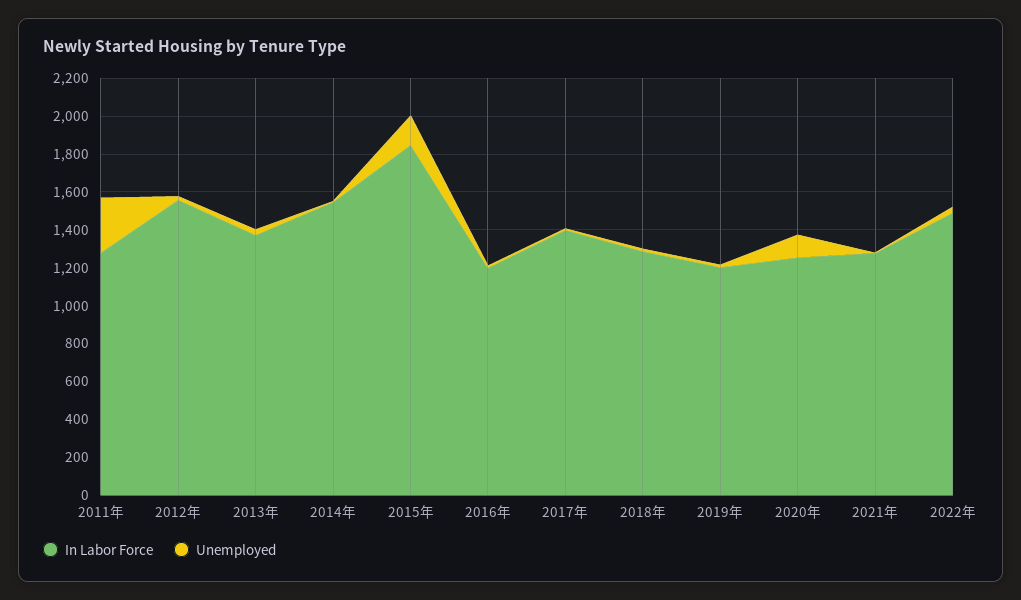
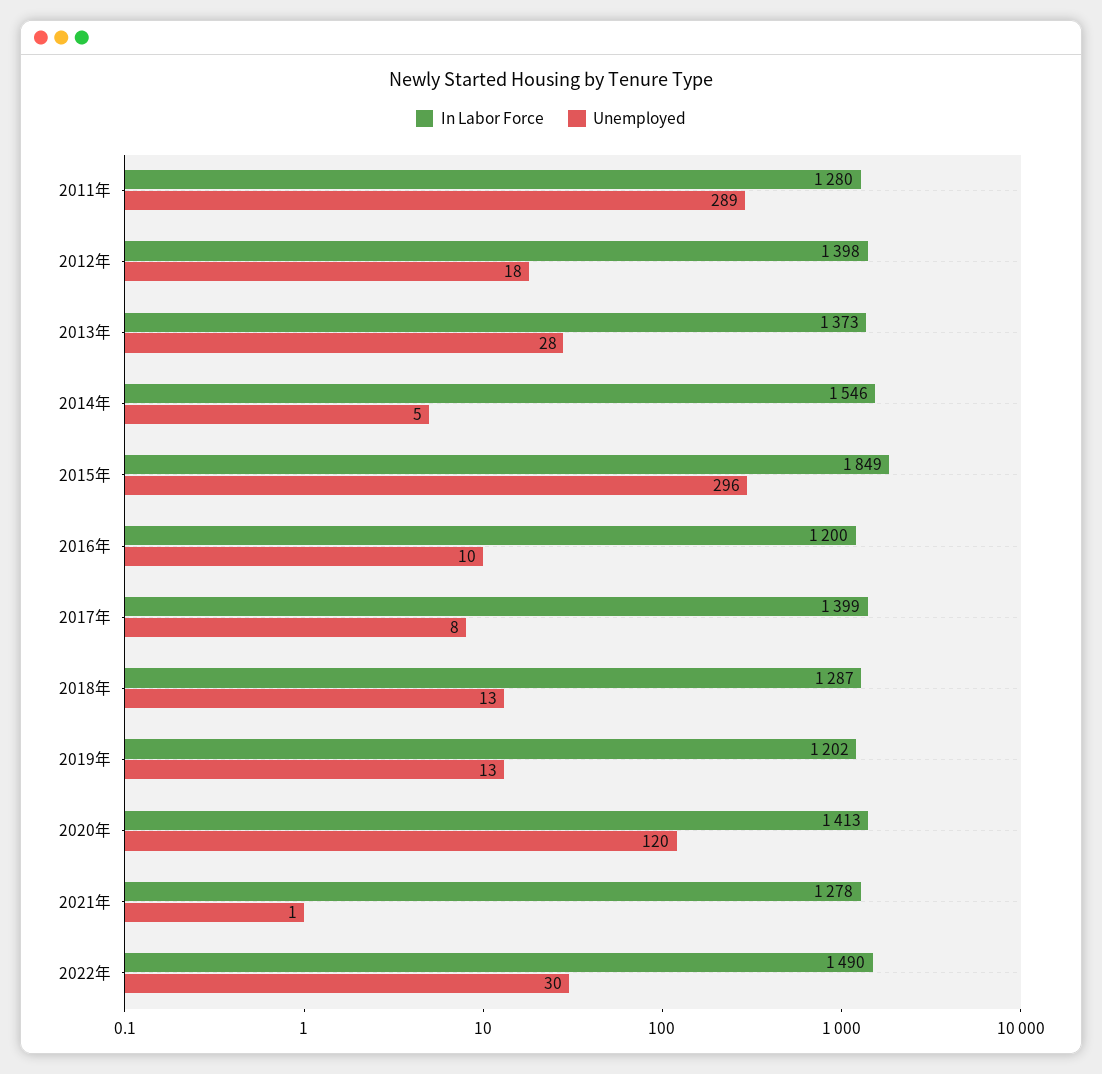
  {
    "In Labor Force": {
      "2011年": 1280,
-     "2012年": 1550,
+     "2012年": 1398,
      "2013年": 1373,
      "2014年": 1546,
      "2015年": 1849,
      "2016年": 1200,
      "2017年": 1399,
      "2018年": 1287,
      "2019年": 1202,
-     "2020年": 1250,
+     "2020年": 1413,
      "2021年": 1278,
      "2022年": 1490
    },
    "Unemployed": {
      "2011年": 289,
      "2012年": 18,
      "2013年": 28,
      "2014年": 5,
-     "2015年": 150,
+     "2015年": 296,
      "2016年": 10,
      "2017年": 8,
      "2018年": 13,
      "2019年": 13,
      "2020年": 120,
      "2021年": 1,
      "2022年": 30
    }
  }

